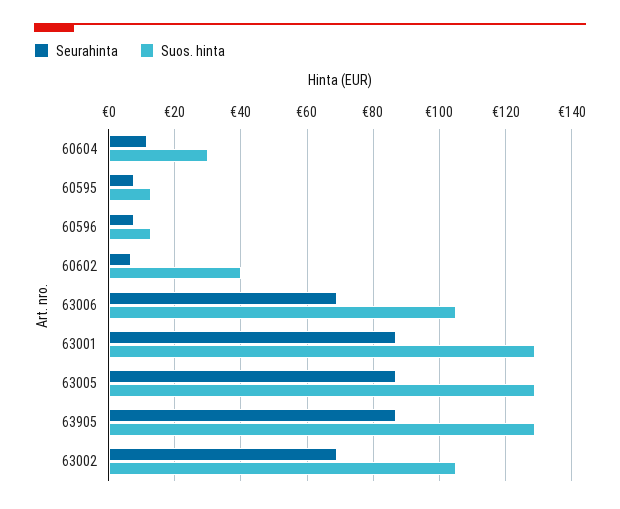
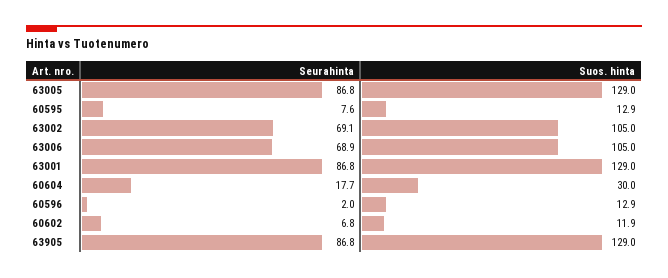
  {
    "Seurahinta": {
-     "60604": 12,
+     "60604": 17.7,
      "60595": 7.6,
-     "60596": 8,
+     "60596": 2,
      "60602": 6.8,
      "63006": 68.9,
      "63001": 86.8,
      "63005": 86.8,
      "63905": 86.8,
      "63002": 69.1
    },
    "Suos. hinta": {
      "60604": 30,
      "60595": 12.9,
      "60596": 12.9,
-     "60602": 40,
+     "60602": 11.9,
      "63006": 105,
      "63001": 129,
      "63005": 129,
      "63905": 129,
      "63002": 105
    }
  }

